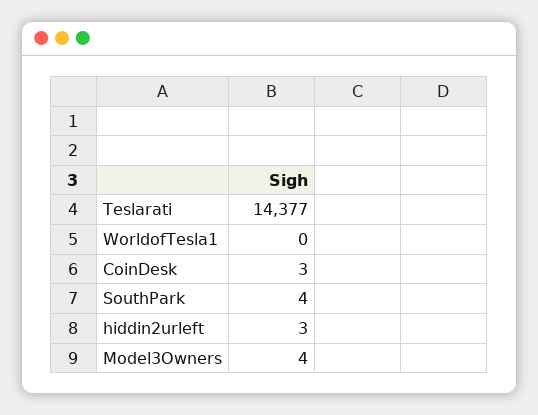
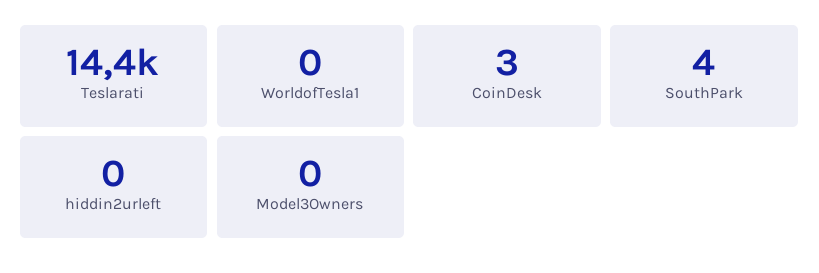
  {
    "Teslarati": 14377,
    "WorldofTesla1": 0,
    "CoinDesk": 3,
    "SouthPark": 4,
-   "hiddin2urleft": 3,
+   "hiddin2urleft": 0,
-   "Model3Owners": 4
+   "Model3Owners": 0
  }

